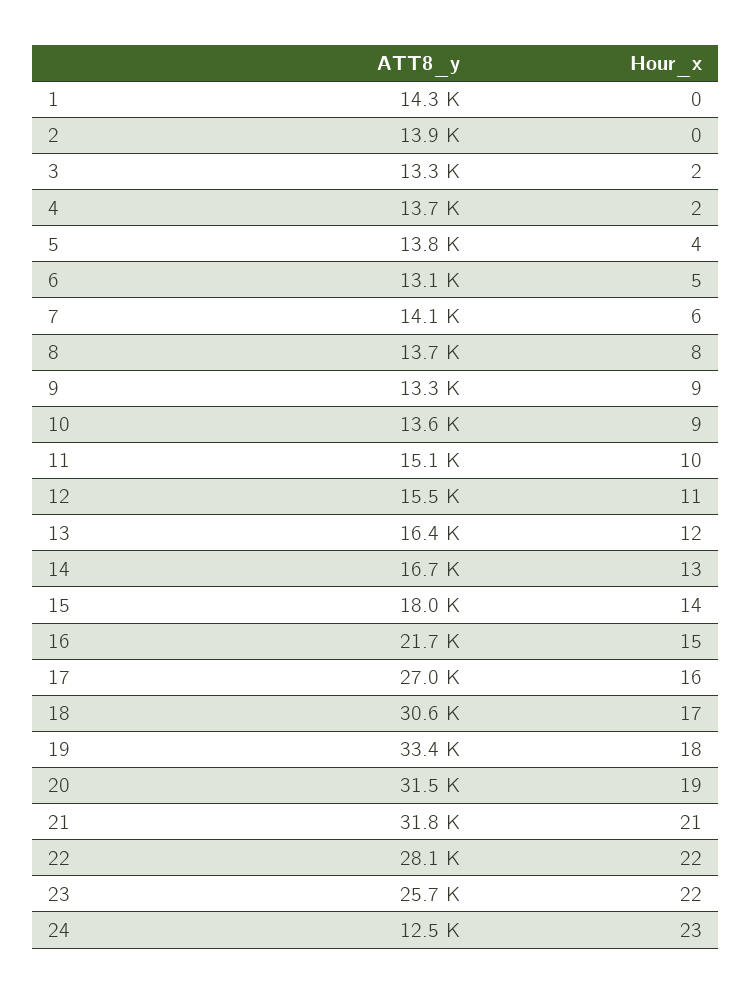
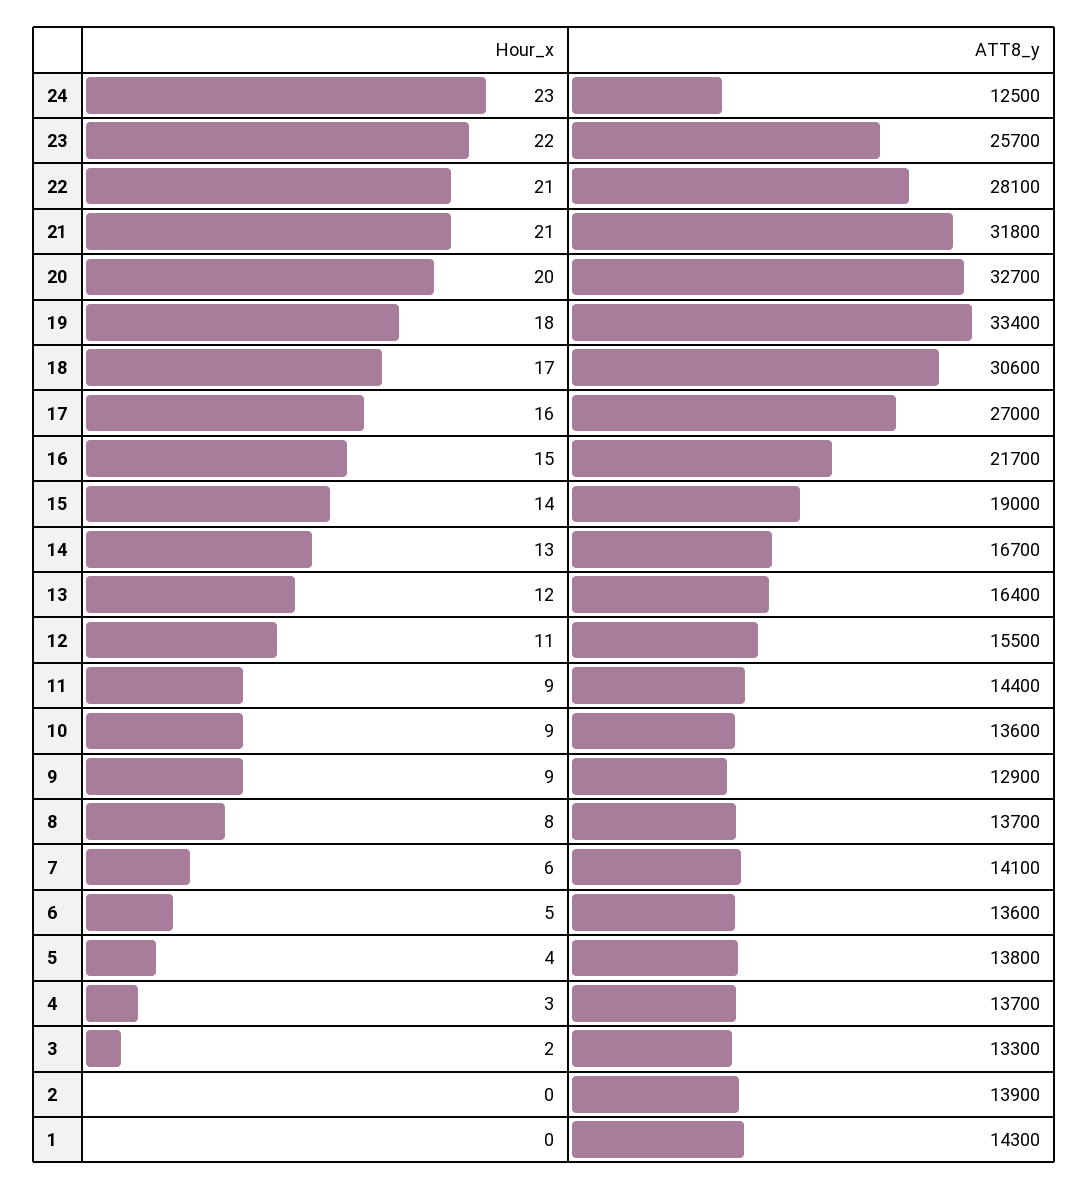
  {
    "ATT8_y": {
      "1": 14300,
      "2": 13900,
      "3": 13300,
      "4": 13700,
      "5": 13800,
-     "6": 13100,
+     "6": 13600,
      "7": 14100,
      "8": 13700,
-     "9": 13300,
+     "9": 12900,
      "10": 13600,
-     "11": 15100,
+     "11": 14400,
      "12": 15500,
      "13": 16400,
      "14": 16700,
-     "15": 18000,
+     "15": 19000,
      "16": 21700,
      "17": 27000,
      "18": 30600,
      "19": 33400,
-     "20": 31500,
+     "20": 32700,
      "21": 31800,
      "22": 28100,
      "23": 25700,
      "24": 12500
    },
    "Hour_x": {
      "1": 0,
      "2": 0,
      "3": 2,
-     "4": 2,
+     "4": 3,
      "5": 4,
      "6": 5,
      "7": 6,
      "8": 8,
      "9": 9,
      "10": 9,
-     "11": 10,
+     "11": 9,
      "12": 11,
      "13": 12,
      "14": 13,
      "15": 14,
      "16": 15,
      "17": 16,
      "18": 17,
      "19": 18,
-     "20": 19,
+     "20": 20,
      "21": 21,
-     "22": 22,
+     "22": 21,
      "23": 22,
      "24": 23
    }
  }

